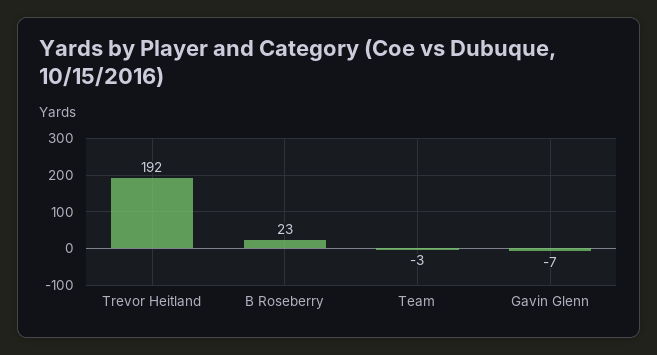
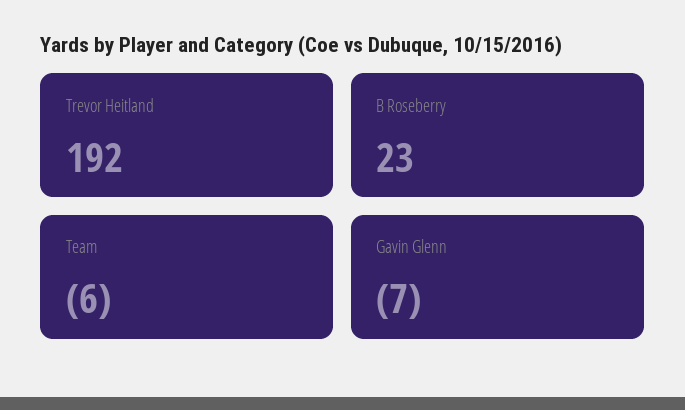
  {
    "Trevor Heitland": 192,
    "B Roseberry": 23,
-   "Team": -3,
+   "Team": -6,
    "Gavin Glenn": -7
  }

